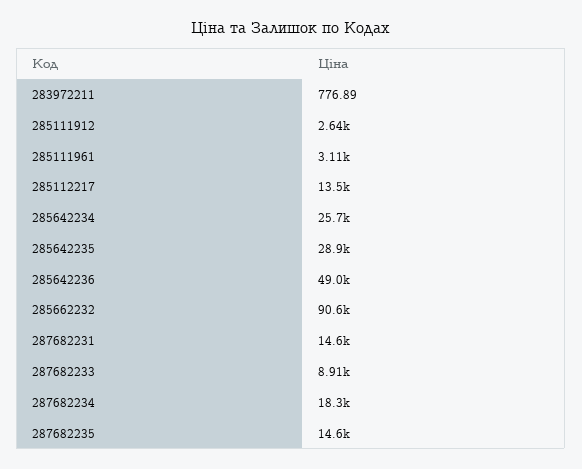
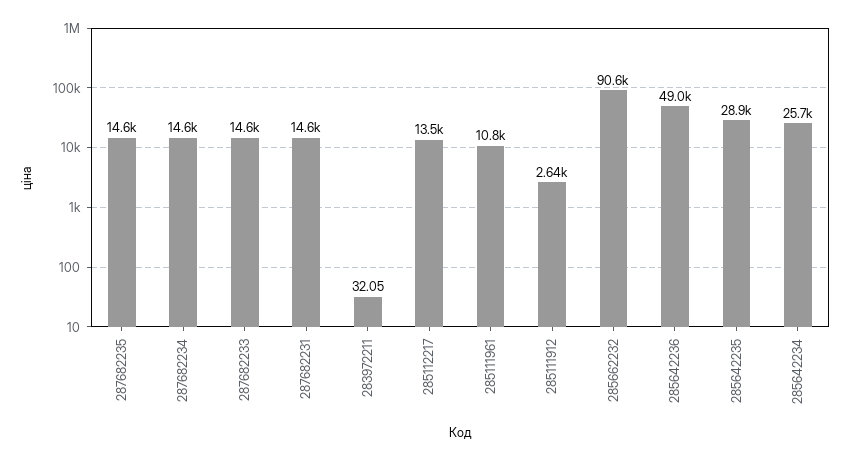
  {
-   "283972211": 776.89,
+   "283972211": 32.05,
    "285111912": 2640,
-   "285111961": 3110,
+   "285111961": 10800,
    "285112217": 13500,
    "285642234": 25700,
    "285642235": 28900,
    "285642236": 49000,
    "285662232": 90600,
    "287682231": 14600,
-   "287682233": 8910,
+   "287682233": 14600,
-   "287682234": 18300,
+   "287682234": 14600,
    "287682235": 14600
  }

